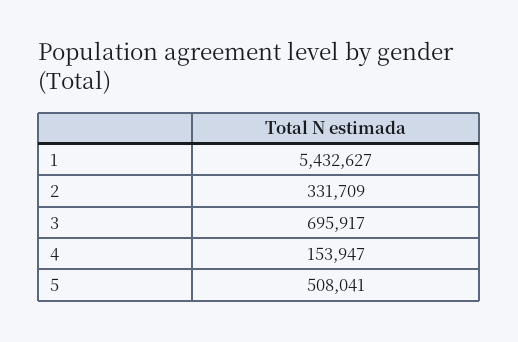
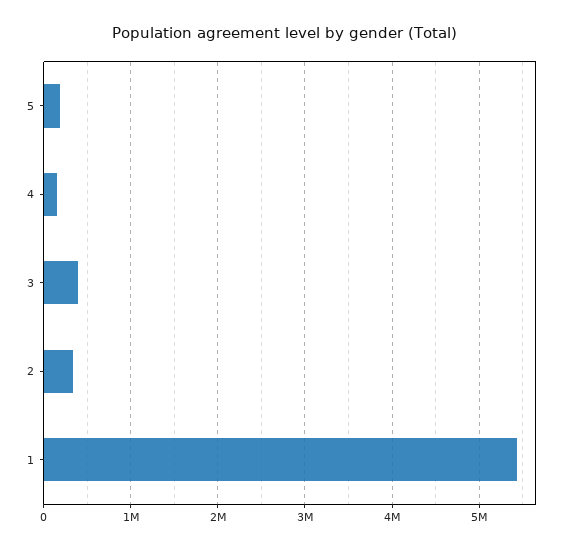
  {
    "1": 5432627,
    "2": 331709,
-   "3": 695917,
+   "3": 400000,
    "4": 153947,
-   "5": 508041
+   "5": 200000
  }

